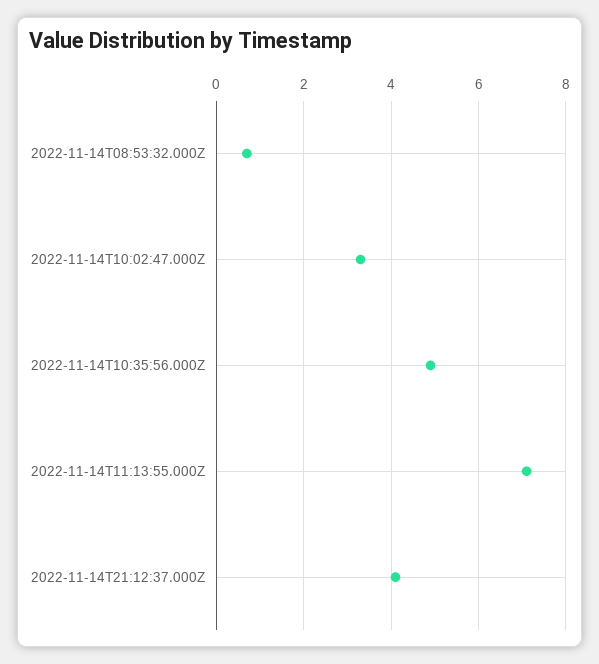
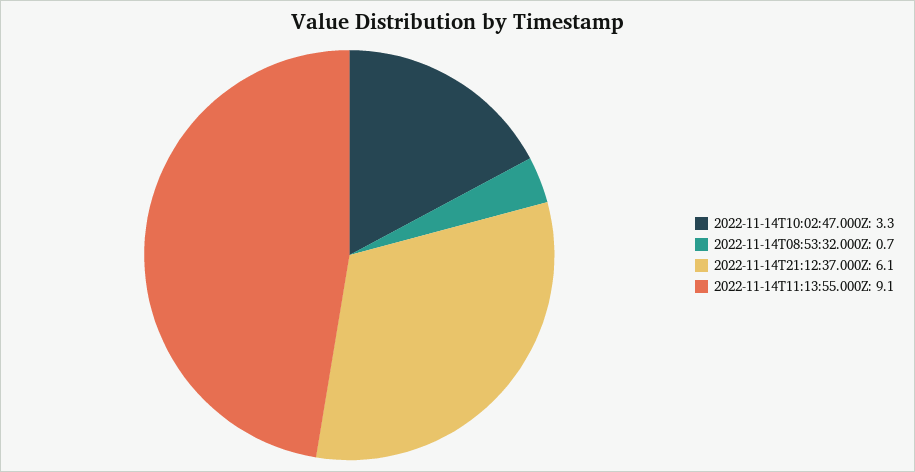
  {
    "2022-11-14T08:53:32.000Z": 0.7,
    "2022-11-14T10:02:47.000Z": 3.3,
-   "2022-11-14T10:35:56.000Z": 5,
-   "2022-11-14T11:13:55.000Z": 7,
+   "2022-11-14T11:13:55.000Z": 9.1,
-   "2022-11-14T21:12:37.000Z": 4
+   "2022-11-14T21:12:37.000Z": 6.1
  }

